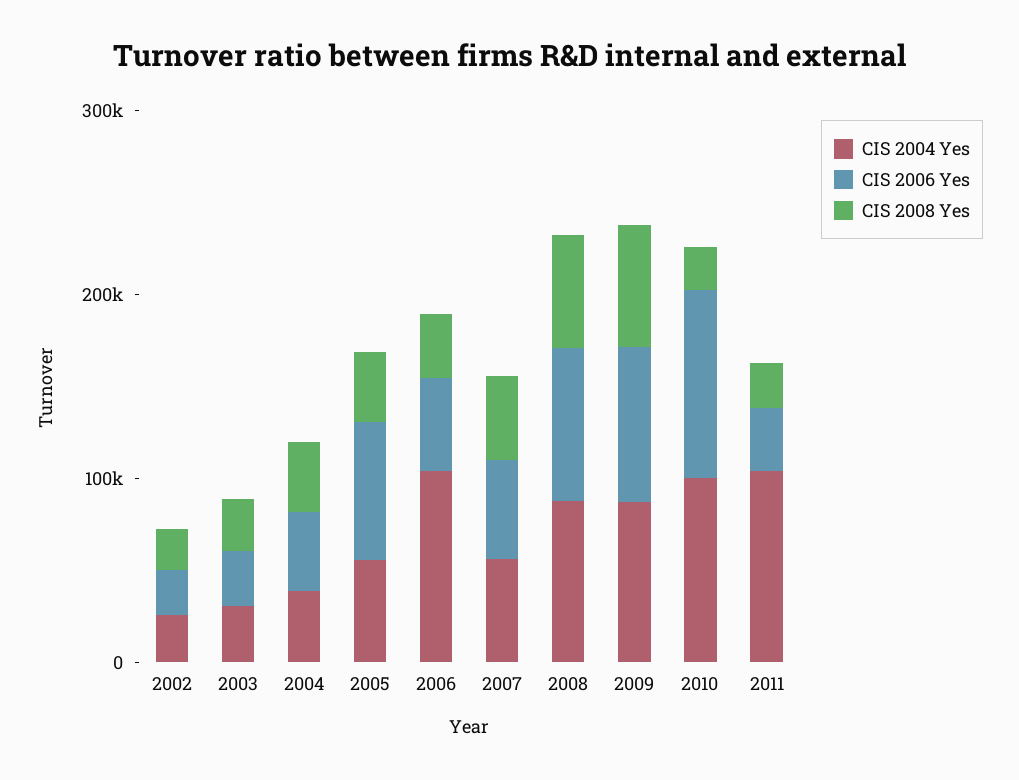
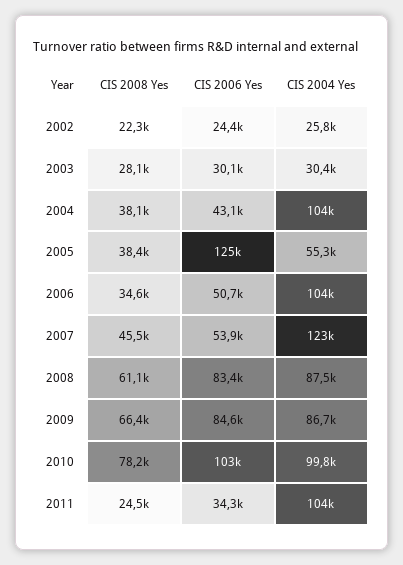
  {
    "CIS 2004 Yes": {
      "2002": 25800,
      "2003": 30400,
-     "2004": 40000,
+     "2004": 104000,
      "2005": 55300,
      "2006": 104000,
-     "2007": 60000,
+     "2007": 123000,
      "2008": 87500,
      "2009": 86700,
      "2010": 99800,
      "2011": 104000
    },
    "CIS 2006 Yes": {
      "2002": 24400,
      "2003": 30100,
      "2004": 43100,
-     "2005": 80000,
+     "2005": 125000,
      "2006": 50700,
      "2007": 53900,
      "2008": 83400,
      "2009": 84600,
      "2010": 103000,
      "2011": 34300
    },
    "CIS 2008 Yes": {
      "2002": 22300,
      "2003": 28100,
      "2004": 38100,
      "2005": 38400,
      "2006": 34600,
      "2007": 45500,
      "2008": 61100,
      "2009": 66400,
-     "2010": 20000,
+     "2010": 78200,
      "2011": 24500
    }
  }

